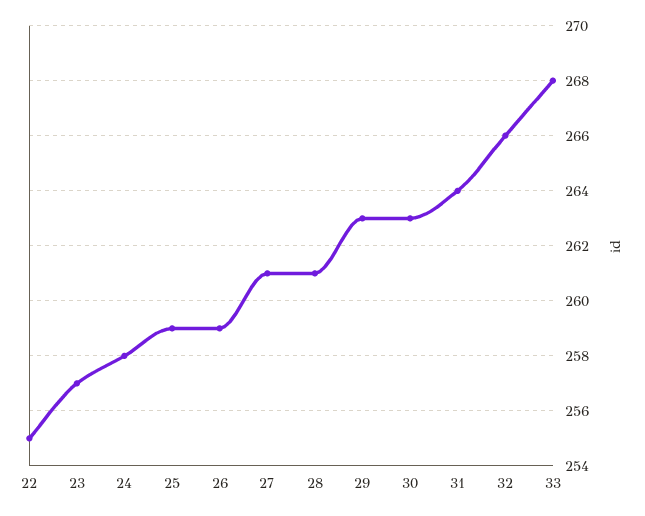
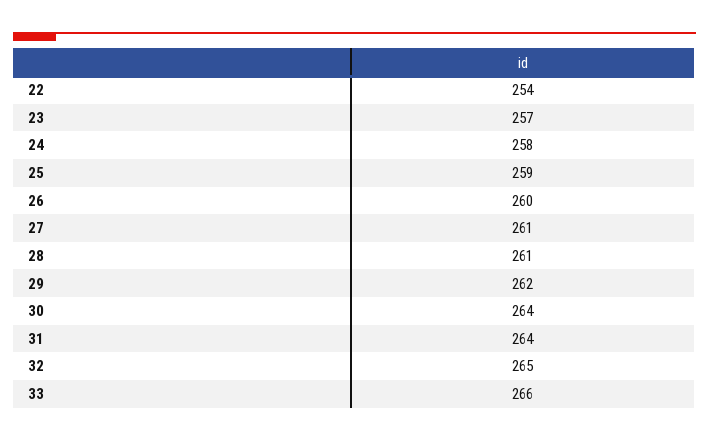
  {
-   "22": 255,
+   "22": 254,
    "23": 257,
    "24": 258,
    "25": 259,
-   "26": 259,
+   "26": 260,
    "27": 261,
    "28": 261,
-   "29": 263,
+   "29": 262,
-   "30": 263,
+   "30": 264,
    "31": 264,
-   "32": 266,
+   "32": 265,
-   "33": 268
+   "33": 266
  }

